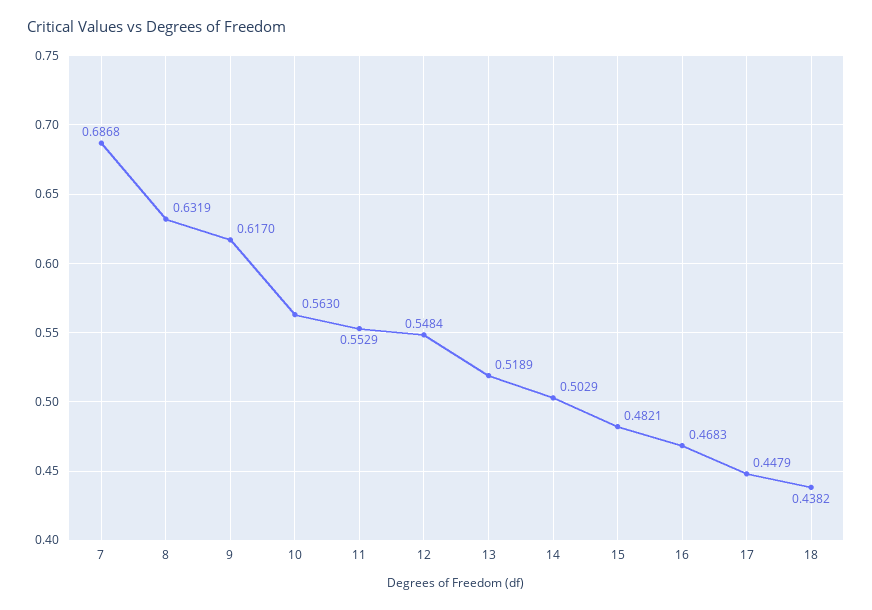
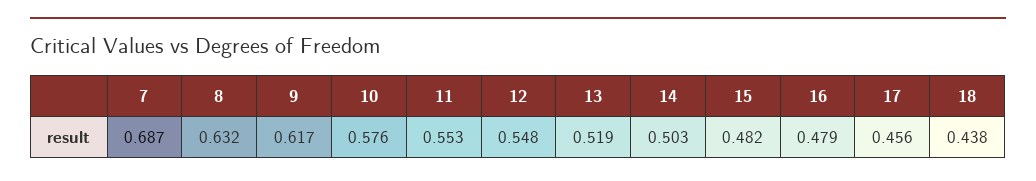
  {
    "7": 0.6868,
    "8": 0.6319,
    "9": 0.617,
-   "10": 0.563,
+   "10": 0.576,
    "11": 0.5529,
    "12": 0.5484,
    "13": 0.5189,
    "14": 0.5029,
    "15": 0.4821,
-   "16": 0.4683,
+   "16": 0.479,
-   "17": 0.4479,
+   "17": 0.456,
    "18": 0.4382
  }

